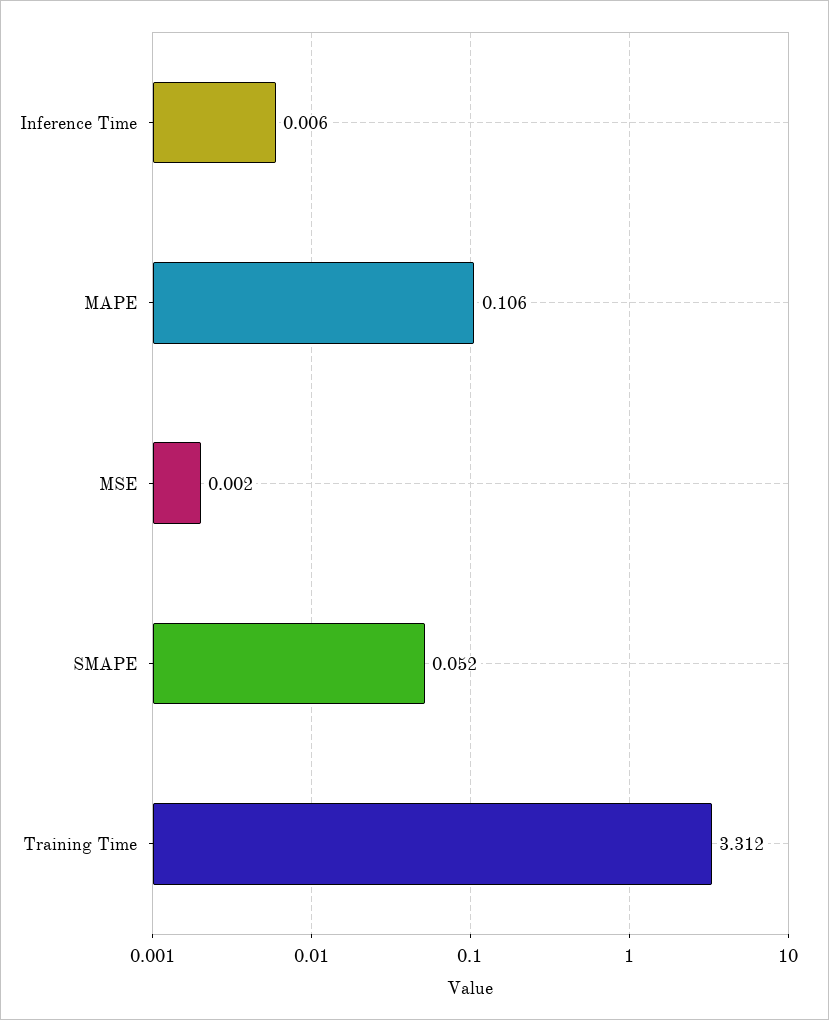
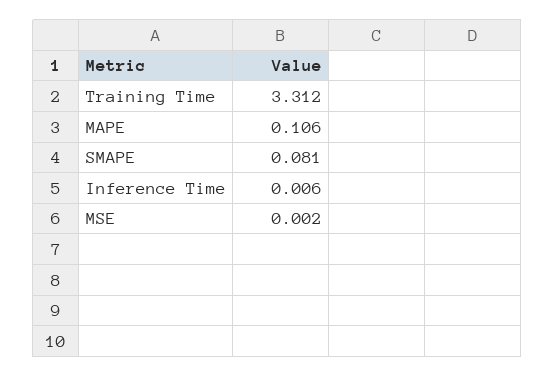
  {
    "Inference Time": 0.006,
    "MAPE": 0.106,
    "MSE": 0.002,
-   "SMAPE": 0.052,
+   "SMAPE": 0.081,
    "Training Time": 3.312
  }

